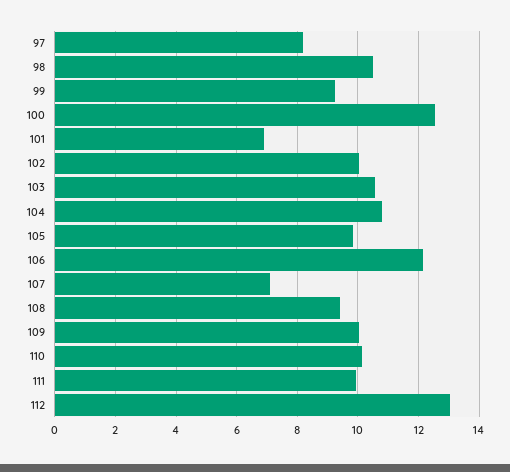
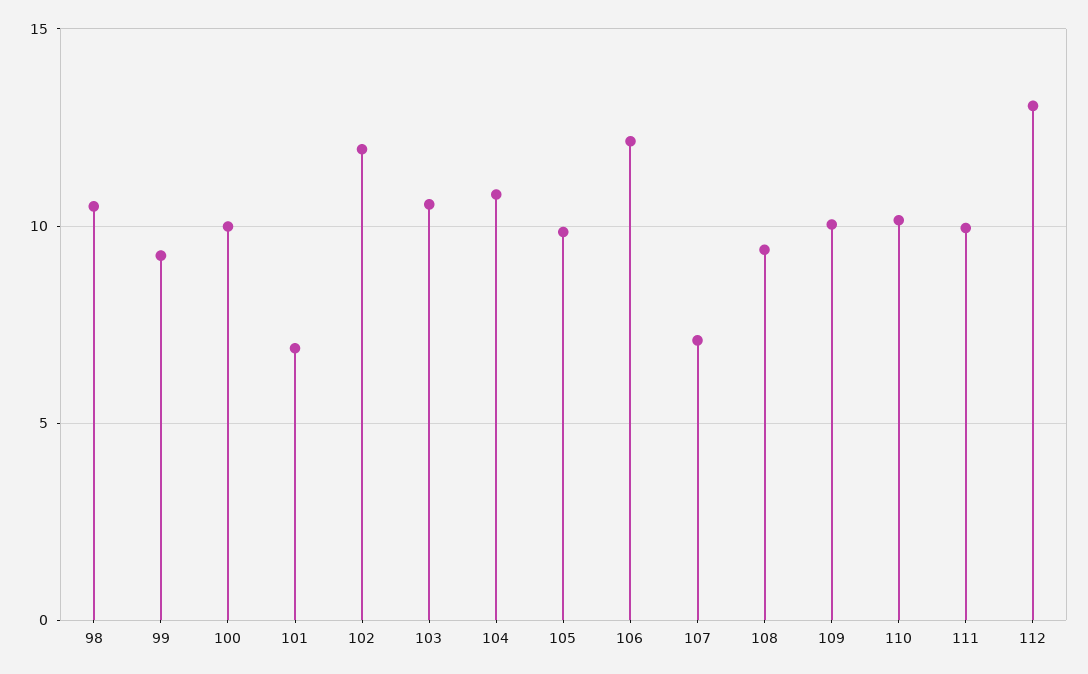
  {
-   "97": 8.2,
    "98": 10.6,
    "99": 9.2,
-   "100": 12.6,
+   "100": 10,
    "101": 7,
-   "102": 10,
+   "102": 12,
    "103": 10.6,
    "104": 10.8,
    "105": 9.8,
    "106": 12.2,
    "107": 7.2,
    "108": 9.4,
    "109": 10,
    "110": 10.2,
    "111": 10,
    "112": 13
  }

